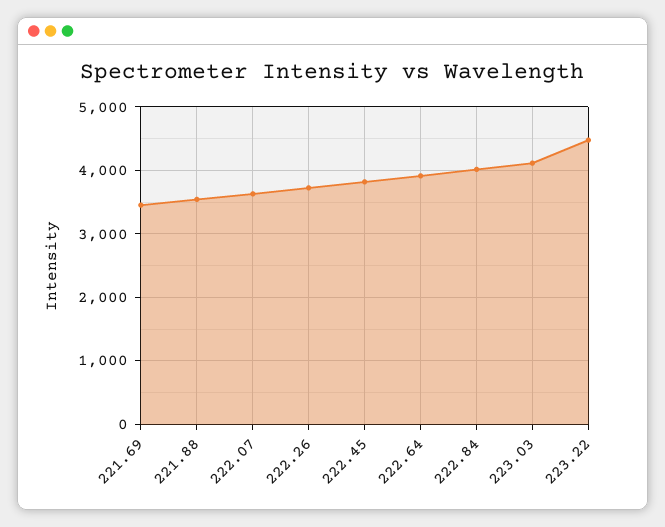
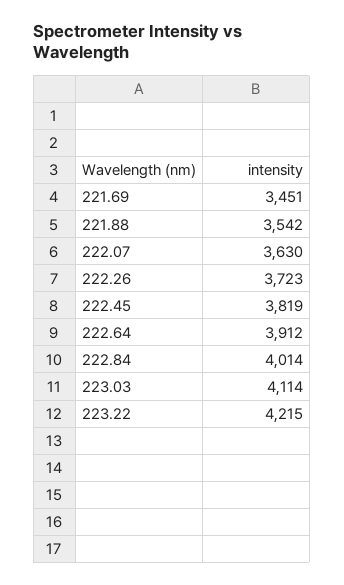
  {
    "221.69": 3451,
    "221.88": 3542,
    "222.07": 3630,
    "222.26": 3723,
    "222.45": 3819,
    "222.64": 3912,
    "222.84": 4014,
    "223.03": 4114,
-   "223.22": 4500
+   "223.22": 4215
  }

